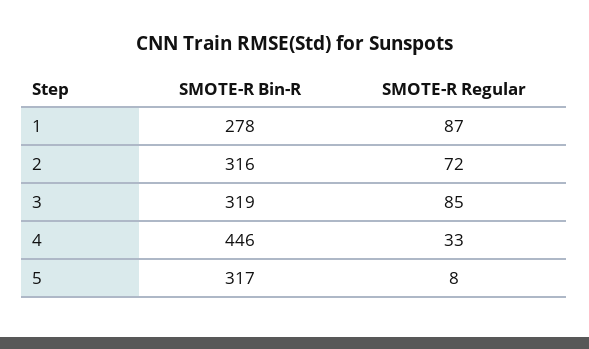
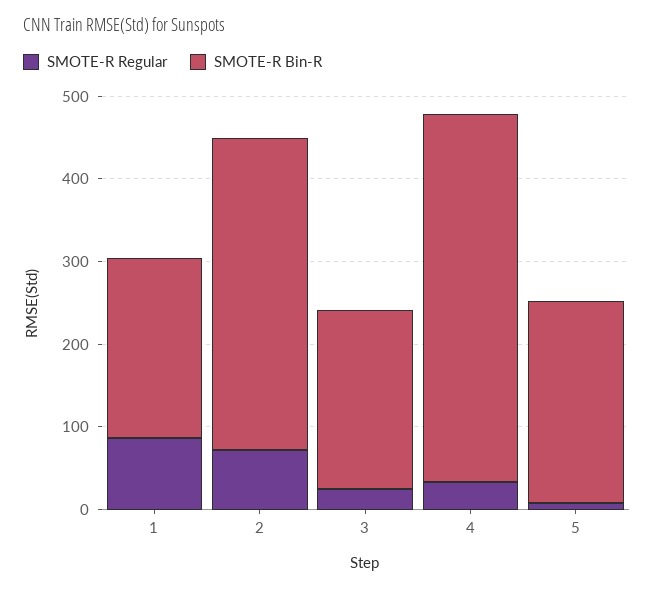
  {
    "SMOTE-R Bin-R": {
-     "1": 278,
+     "1": 220,
-     "2": 316,
+     "2": 380,
-     "3": 319,
+     "3": 220,
      "4": 446,
-     "5": 317
+     "5": 240
    },
    "SMOTE-R Regular": {
      "1": 87,
      "2": 72,
-     "3": 85,
+     "3": 20,
      "4": 33,
      "5": 8
    }
  }

